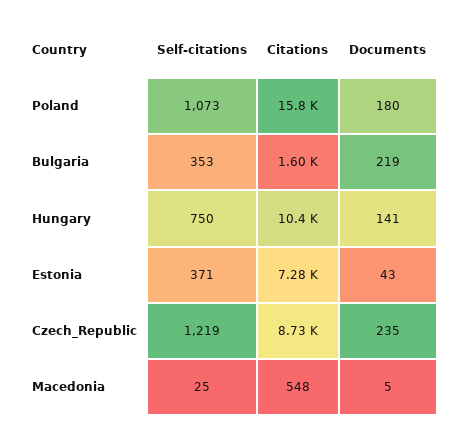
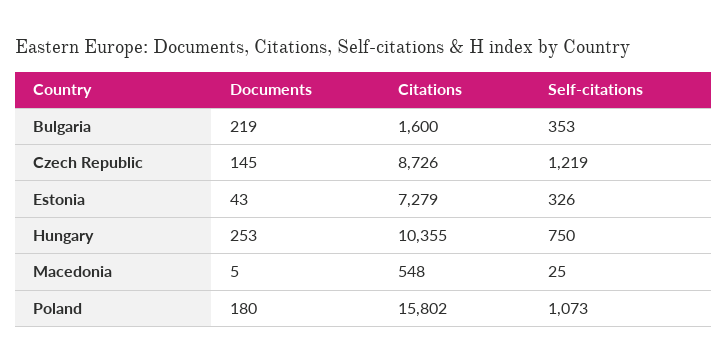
  {
    "Self-citations": {
      "Poland": 1073,
      "Bulgaria": 353,
      "Hungary": 750,
-     "Estonia": 371,
+     "Estonia": 326,
      "Czech_Republic": 1219,
      "Macedonia": 25
    },
    "Citations": {
      "Poland": 15802,
      "Bulgaria": 1600,
      "Hungary": 10355,
      "Estonia": 7279,
      "Czech_Republic": 8726,
      "Macedonia": 548
    },
    "Documents": {
      "Poland": 180,
      "Bulgaria": 219,
-     "Hungary": 141,
+     "Hungary": 253,
      "Estonia": 43,
-     "Czech_Republic": 235,
+     "Czech_Republic": 145,
      "Macedonia": 5
    }
  }

